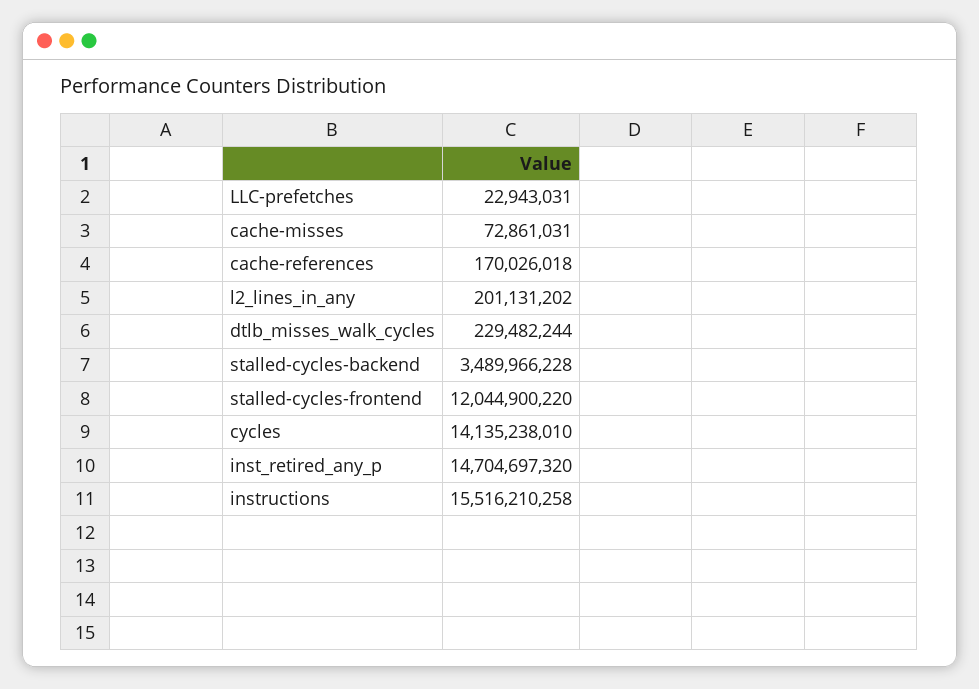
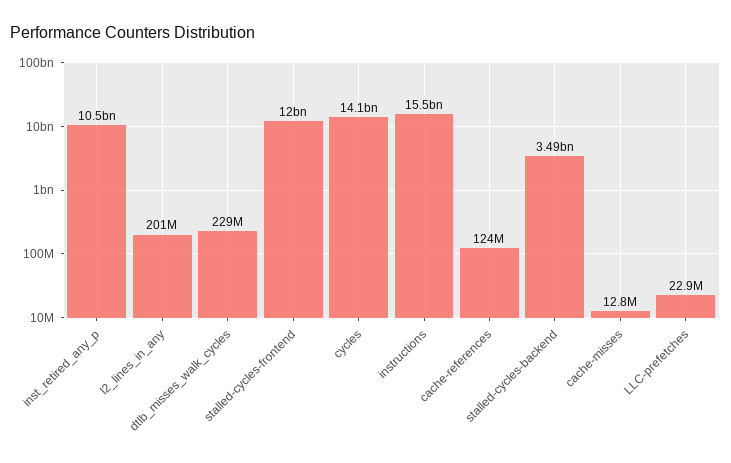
  {
    "LLC-prefetches": 22943031,
-   "cache-misses": 72861031,
+   "cache-misses": 12800000,
-   "cache-references": 170026018,
+   "cache-references": 124000000,
    "l2_lines_in_any": 201131202,
    "dtlb_misses_walk_cycles": 229482244,
    "stalled-cycles-backend": 3489966228,
    "stalled-cycles-frontend": 12044900220,
    "cycles": 14135238010,
-   "inst_retired_any_p": 14704697320,
+   "inst_retired_any_p": 10500000000,
    "instructions": 15516210258
  }

